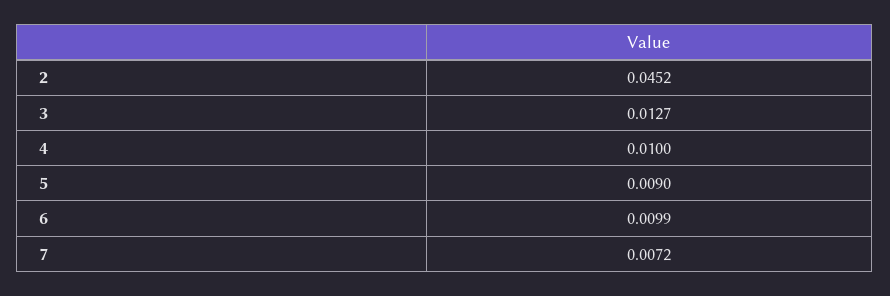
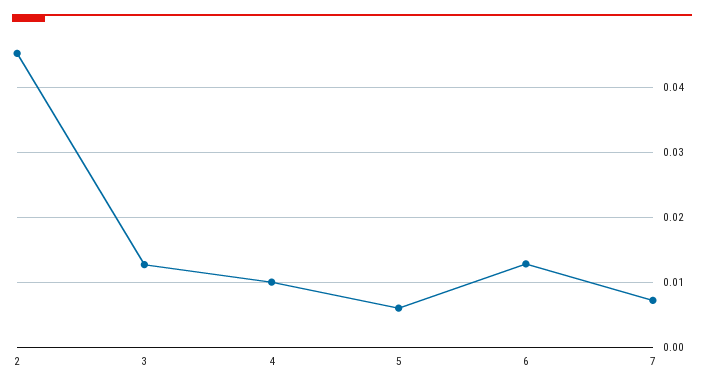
  {
    "2": 0.0452,
    "3": 0.0127,
    "4": 0.01,
-   "5": 0.009,
+   "5": 0.006,
-   "6": 0.0099,
+   "6": 0.013,
    "7": 0.0072
  }

